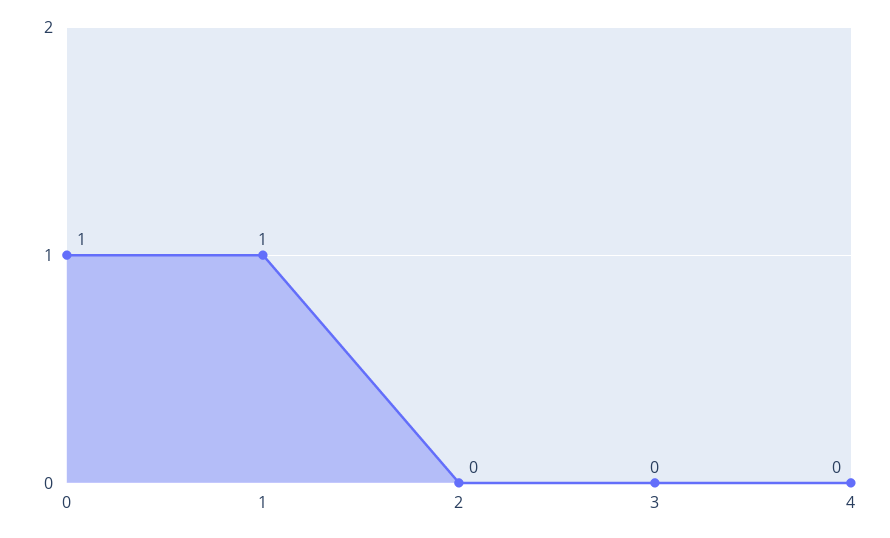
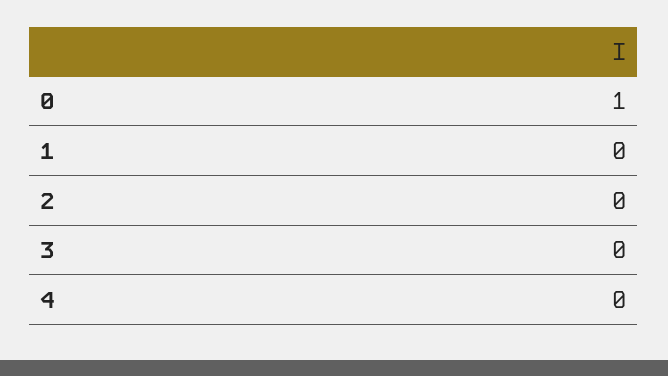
  {
    "0": 1,
-   "1": 1,
+   "1": 0,
    "2": 0,
    "3": 0,
    "4": 0
  }

